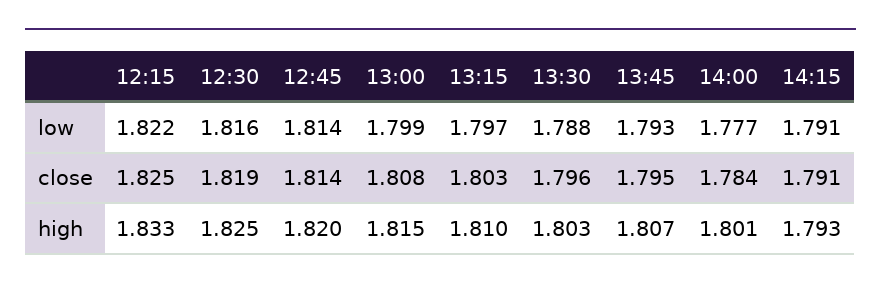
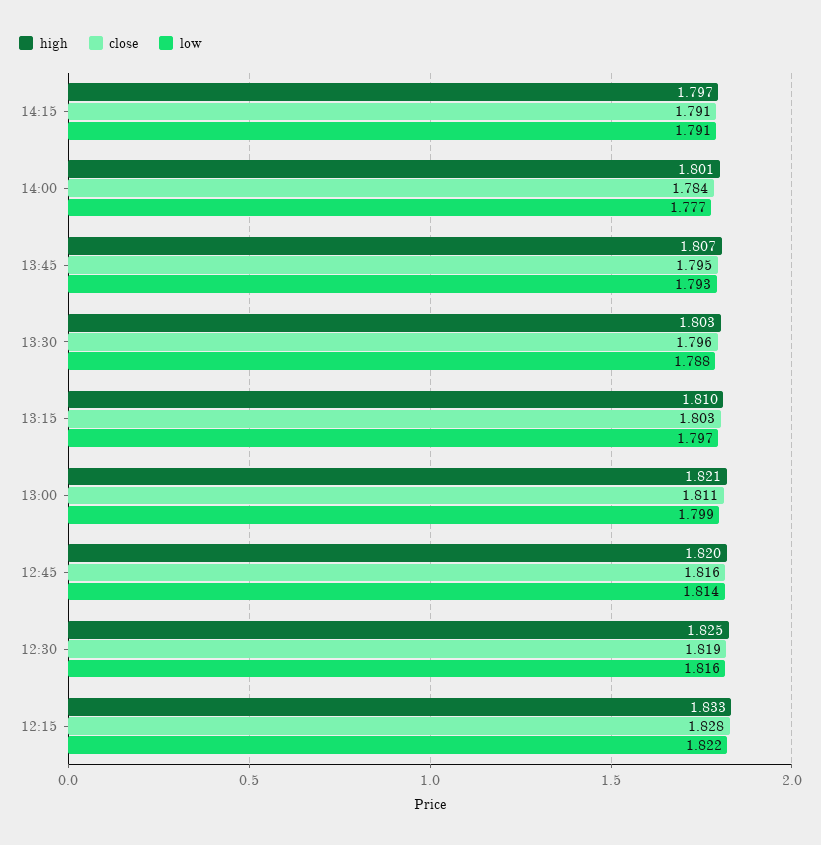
  {
    "low": {
      "12:15": 1.822,
      "12:30": 1.816,
      "12:45": 1.814,
      "13:00": 1.799,
      "13:15": 1.797,
      "13:30": 1.788,
      "13:45": 1.793,
      "14:00": 1.777,
      "14:15": 1.791
    },
    "close": {
-     "12:15": 1.825,
+     "12:15": 1.828,
      "12:30": 1.819,
-     "12:45": 1.814,
+     "12:45": 1.816,
-     "13:00": 1.808,
+     "13:00": 1.811,
      "13:15": 1.803,
      "13:30": 1.796,
      "13:45": 1.795,
      "14:00": 1.784,
      "14:15": 1.791
    },
    "high": {
      "12:15": 1.833,
      "12:30": 1.825,
      "12:45": 1.82,
-     "13:00": 1.815,
+     "13:00": 1.821,
      "13:15": 1.81,
      "13:30": 1.803,
      "13:45": 1.807,
      "14:00": 1.801,
-     "14:15": 1.793
+     "14:15": 1.797
    }
  }

